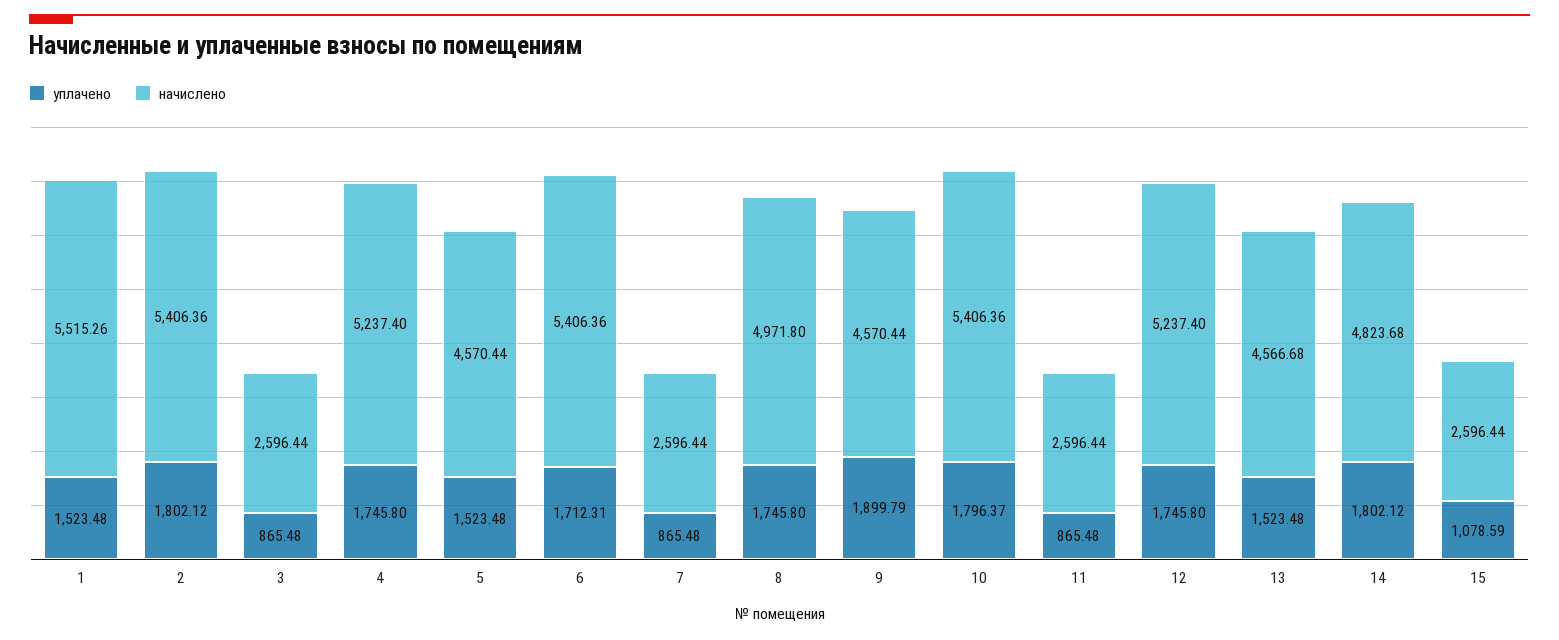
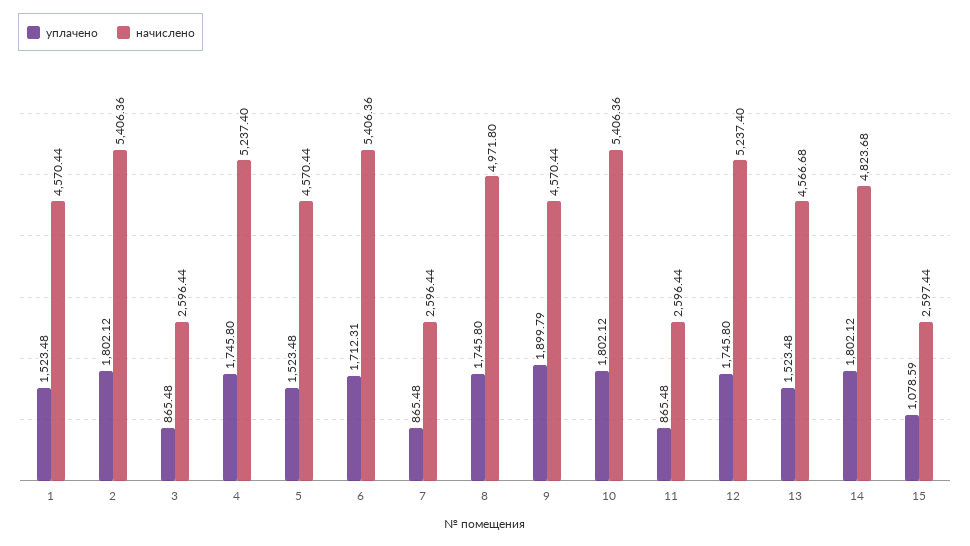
  {
    "уплачено": {
      "1": 1523.48,
      "2": 1802.12,
      "3": 865.48,
      "4": 1745.8,
      "5": 1523.48,
      "6": 1712.31,
      "7": 865.48,
      "8": 1745.8,
      "9": 1899.79,
-     "10": 1796.37,
+     "10": 1802.12,
      "11": 865.48,
      "12": 1745.8,
      "13": 1523.48,
      "14": 1802.12,
      "15": 1078.59
    },
    "начислено": {
-     "1": 5515.26,
+     "1": 4570.44,
      "2": 5406.36,
      "3": 2596.44,
      "4": 5237.4,
      "5": 4570.44,
      "6": 5406.36,
      "7": 2596.44,
      "8": 4971.8,
      "9": 4570.44,
      "10": 5406.36,
      "11": 2596.44,
      "12": 5237.4,
      "13": 4566.68,
      "14": 4823.68,
-     "15": 2596.44
+     "15": 2597.44
    }
  }

